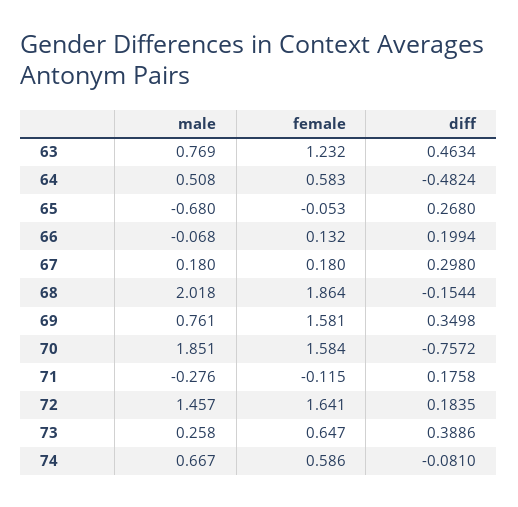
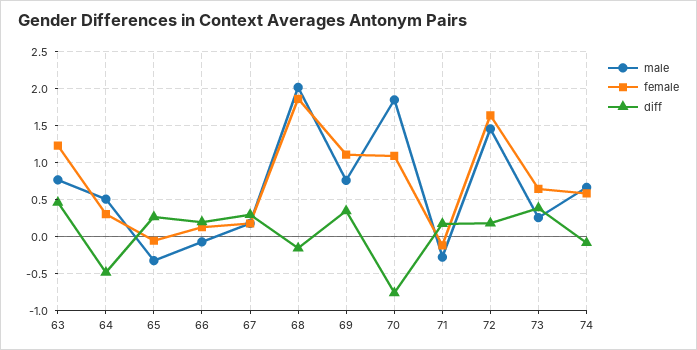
  {
    "male": {
      "63": 0.769,
      "64": 0.508,
-     "65": -0.68,
+     "65": -0.3,
      "66": -0.068,
      "67": 0.18,
      "68": 2.018,
      "69": 0.761,
      "70": 1.851,
      "71": -0.276,
      "72": 1.457,
      "73": 0.258,
      "74": 0.667
    },
    "female": {
      "63": 1.232,
-     "64": 0.583,
+     "64": 0.3,
      "65": -0.053,
      "66": 0.132,
      "67": 0.18,
      "68": 1.864,
-     "69": 1.581,
+     "69": 1.1,
-     "70": 1.584,
+     "70": 1.1,
      "71": -0.115,
      "72": 1.641,
      "73": 0.647,
      "74": 0.586
    },
    "diff": {
      "63": 0.4634,
      "64": -0.4824,
      "65": 0.268,
      "66": 0.1994,
      "67": 0.298,
      "68": -0.1544,
      "69": 0.3498,
      "70": -0.7572,
      "71": 0.1758,
      "72": 0.1835,
      "73": 0.3886,
      "74": -0.081
    }
  }

